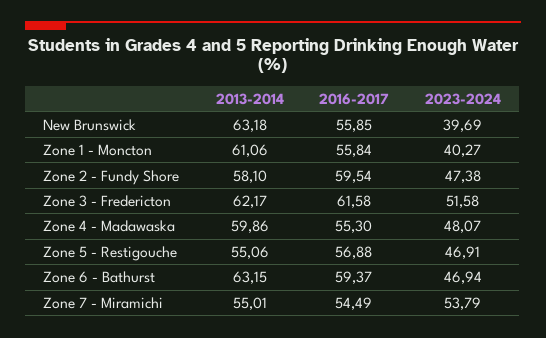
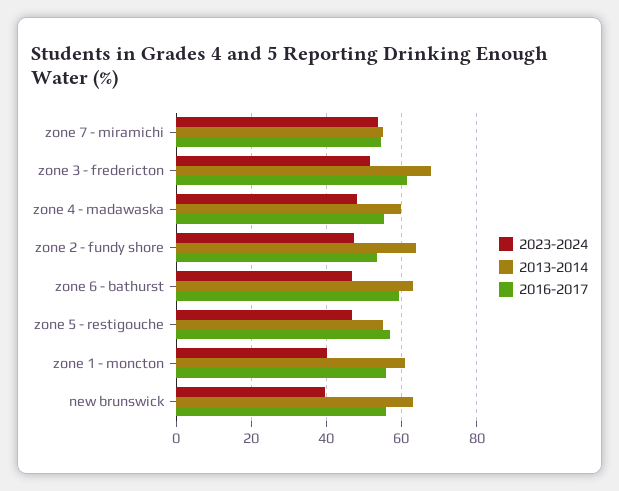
  {
    "2013-2014": {
      "New Brunswick": 63.18,
      "Zone 1 - Moncton": 61.06,
-     "Zone 2 - Fundy Shore": 58.1,
+     "Zone 2 - Fundy Shore": 64,
-     "Zone 3 - Fredericton": 62.17,
+     "Zone 3 - Fredericton": 68,
      "Zone 4 - Madawaska": 59.86,
      "Zone 5 - Restigouche": 55.06,
      "Zone 6 - Bathurst": 63.15,
      "Zone 7 - Miramichi": 55.01
    },
    "2016-2017": {
      "New Brunswick": 55.85,
      "Zone 1 - Moncton": 55.84,
-     "Zone 2 - Fundy Shore": 59.54,
+     "Zone 2 - Fundy Shore": 54,
      "Zone 3 - Fredericton": 61.58,
      "Zone 4 - Madawaska": 55.3,
      "Zone 5 - Restigouche": 56.88,
      "Zone 6 - Bathurst": 59.37,
      "Zone 7 - Miramichi": 54.49
    },
    "2023-2024": {
      "New Brunswick": 39.69,
      "Zone 1 - Moncton": 40.27,
      "Zone 2 - Fundy Shore": 47.38,
      "Zone 3 - Fredericton": 51.58,
      "Zone 4 - Madawaska": 48.07,
      "Zone 5 - Restigouche": 46.91,
      "Zone 6 - Bathurst": 46.94,
      "Zone 7 - Miramichi": 53.79
    }
  }

